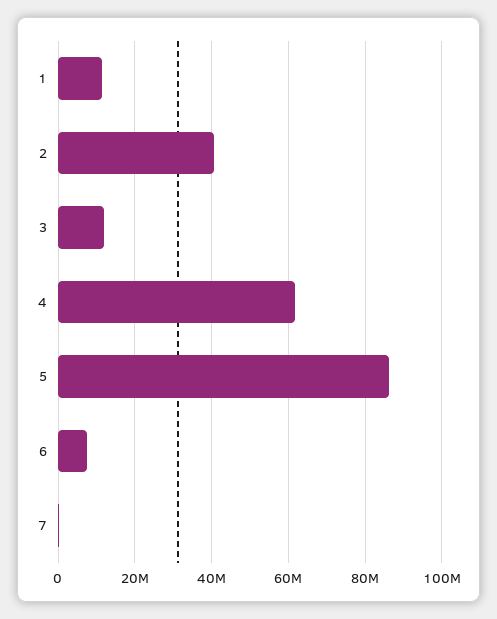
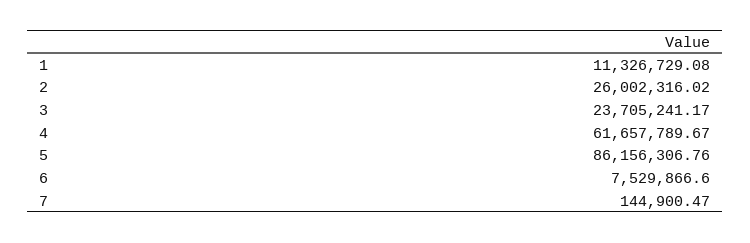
  {
    "1": 11326729.08,
-   "2": 40000000,
+   "2": 26002316.02,
-   "3": 12000000,
+   "3": 23705241.17,
    "4": 61657789.67,
    "5": 86156306.76,
    "6": 7529866.6,
    "7": 144900.47
  }

